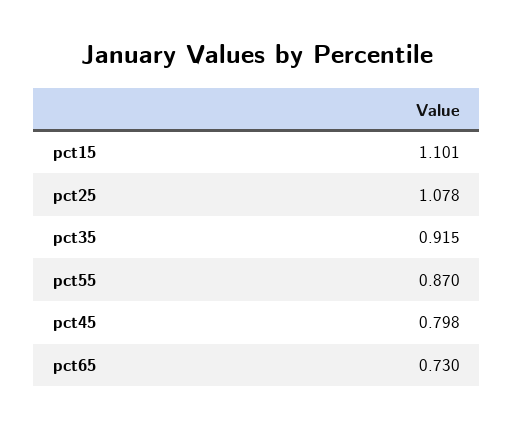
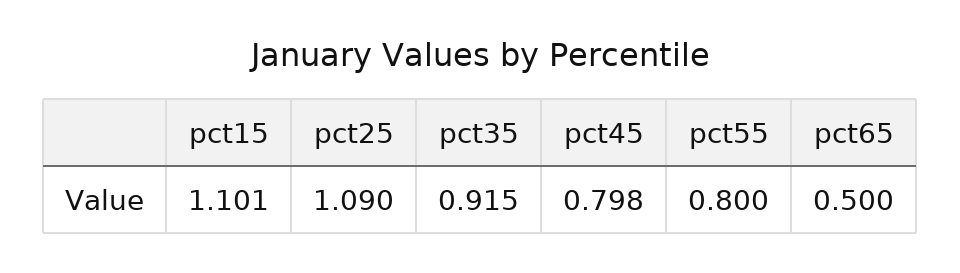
  {
    "pct15": 1.101,
-   "pct25": 1.078,
+   "pct25": 1.09,
    "pct35": 0.915,
-   "pct55": 0.87,
+   "pct55": 0.8,
    "pct45": 0.798,
-   "pct65": 0.73
+   "pct65": 0.5
  }

